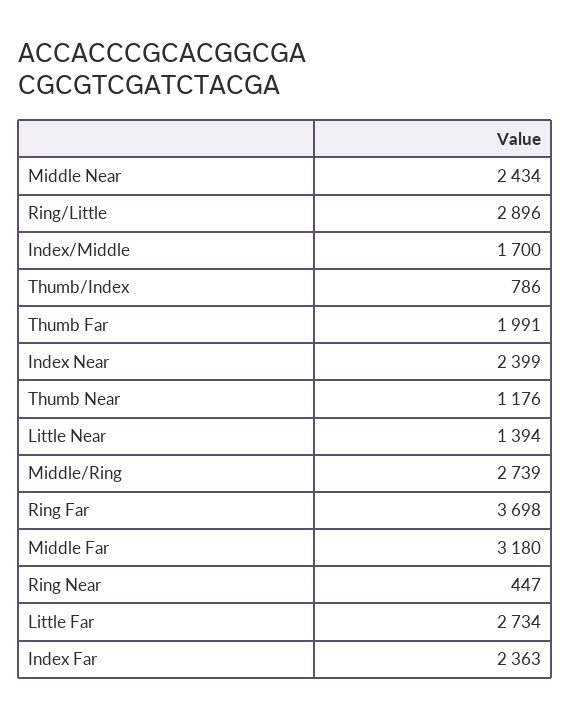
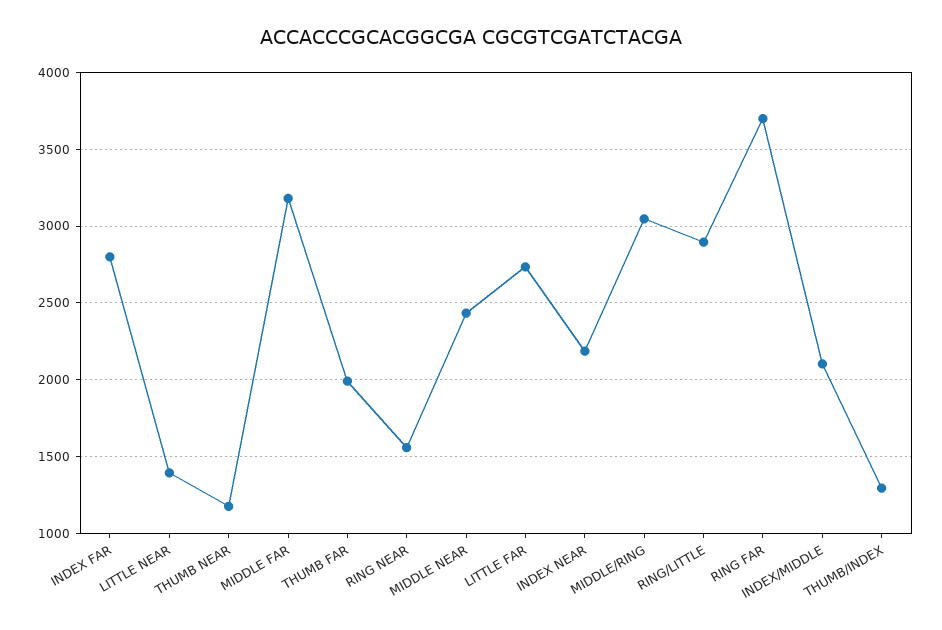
  {
    "Middle Near": 2434,
    "Ring/Little": 2896,
-   "Index/Middle": 1700,
+   "Index/Middle": 2100,
-   "Thumb/Index": 786,
+   "Thumb/Index": 1300,
    "Thumb Far": 1991,
-   "Index Near": 2399,
+   "Index Near": 2200,
    "Thumb Near": 1176,
    "Little Near": 1394,
-   "Middle/Ring": 2739,
+   "Middle/Ring": 3050,
    "Ring Far": 3698,
    "Middle Far": 3180,
-   "Ring Near": 447,
+   "Ring Near": 1550,
    "Little Far": 2734,
-   "Index Far": 2363
+   "Index Far": 2800
  }

